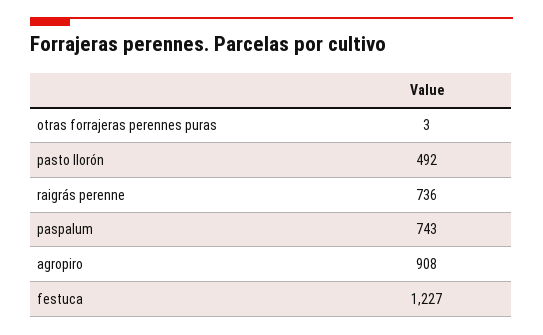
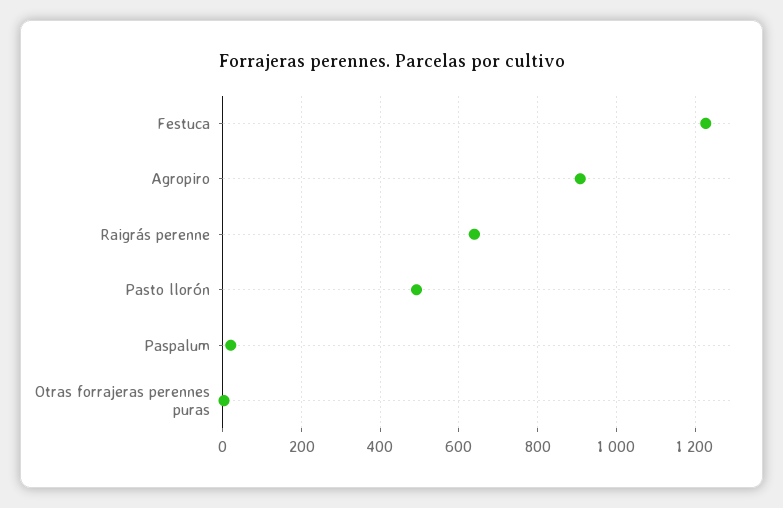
  {
    "otras forrajeras perennes puras": 3,
    "pasto llorón": 492,
-   "raigrás perenne": 736,
+   "raigrás perenne": 640,
-   "paspalum": 743,
+   "paspalum": 20,
    "agropiro": 908,
    "festuca": 1227
  }

